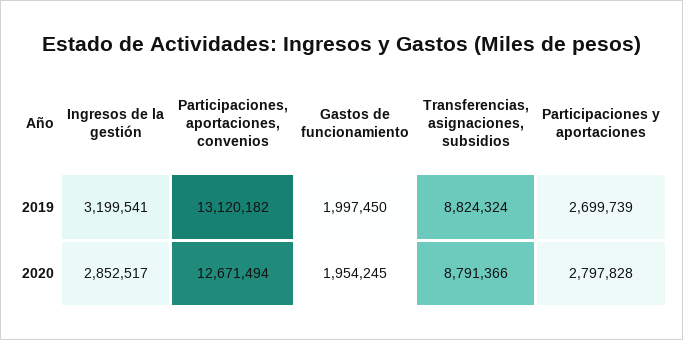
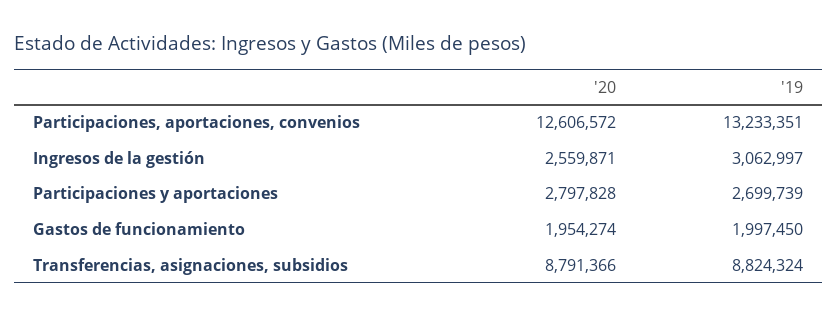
  {
    "Ingresos de la gestión": {
-     "2019": 3199541,
+     "2019": 3062997,
-     "2020": 2852517
+     "2020": 2559871
    },
    "Participaciones, aportaciones, convenios": {
-     "2019": 13120182,
+     "2019": 13233351,
-     "2020": 12671494
+     "2020": 12606572
    },
    "Gastos de funcionamiento": {
      "2019": 1997450,
-     "2020": 1954245
+     "2020": 1954274
    },
    "Transferencias, asignaciones, subsidios": {
      "2019": 8824324,
      "2020": 8791366
    },
    "Participaciones y aportaciones": {
      "2019": 2699739,
      "2020": 2797828
    }
  }

